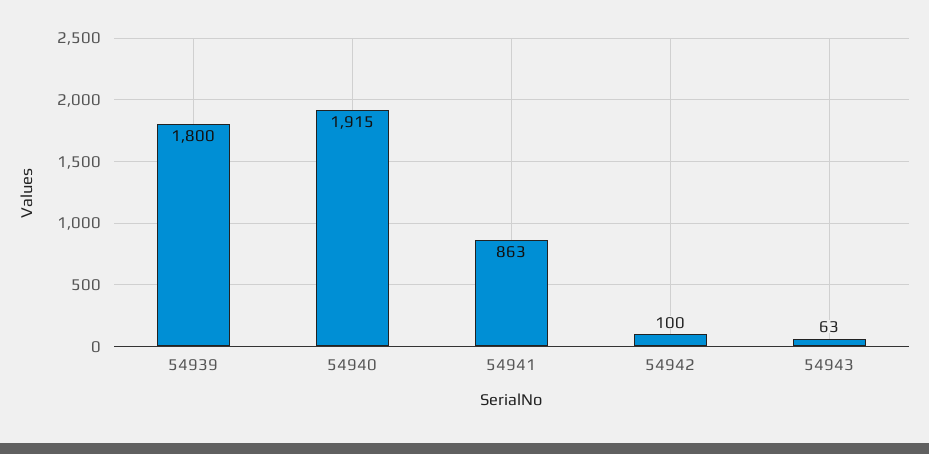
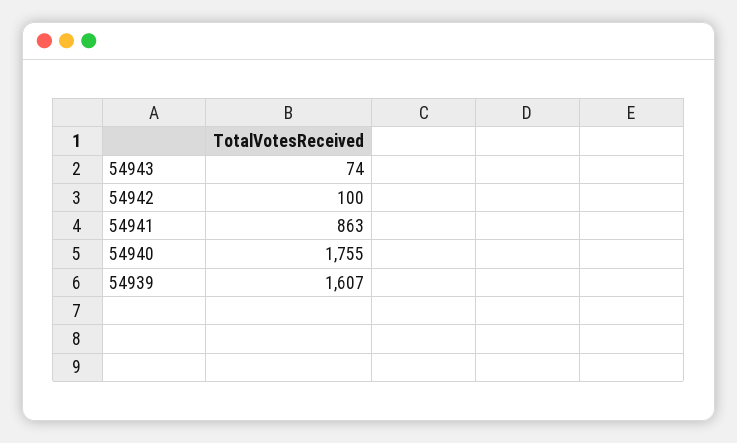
  {
-   "54939": 1800,
+   "54939": 1607,
-   "54940": 1915,
+   "54940": 1755,
    "54941": 863,
    "54942": 100,
-   "54943": 63
+   "54943": 74
  }

